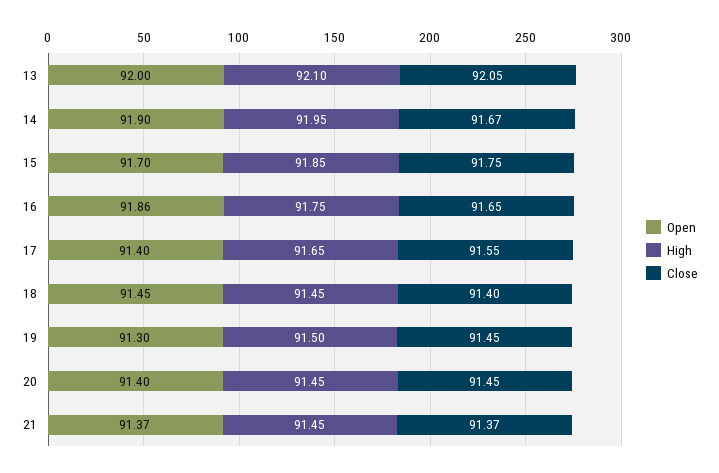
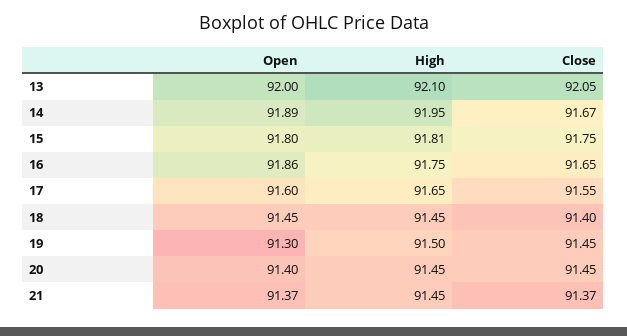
  {
    "Open": {
      "13": 92,
-     "14": 91.9,
+     "14": 91.89,
-     "15": 91.7,
+     "15": 91.8,
      "16": 91.86,
-     "17": 91.4,
+     "17": 91.6,
      "18": 91.45,
      "19": 91.3,
      "20": 91.4,
      "21": 91.37
    },
    "High": {
      "13": 92.1,
      "14": 91.95,
-     "15": 91.85,
+     "15": 91.81,
      "16": 91.75,
      "17": 91.65,
      "18": 91.45,
      "19": 91.5,
      "20": 91.45,
      "21": 91.45
    },
    "Close": {
      "13": 92.05,
      "14": 91.67,
      "15": 91.75,
      "16": 91.65,
      "17": 91.55,
      "18": 91.4,
      "19": 91.45,
      "20": 91.45,
      "21": 91.37
    }
  }

